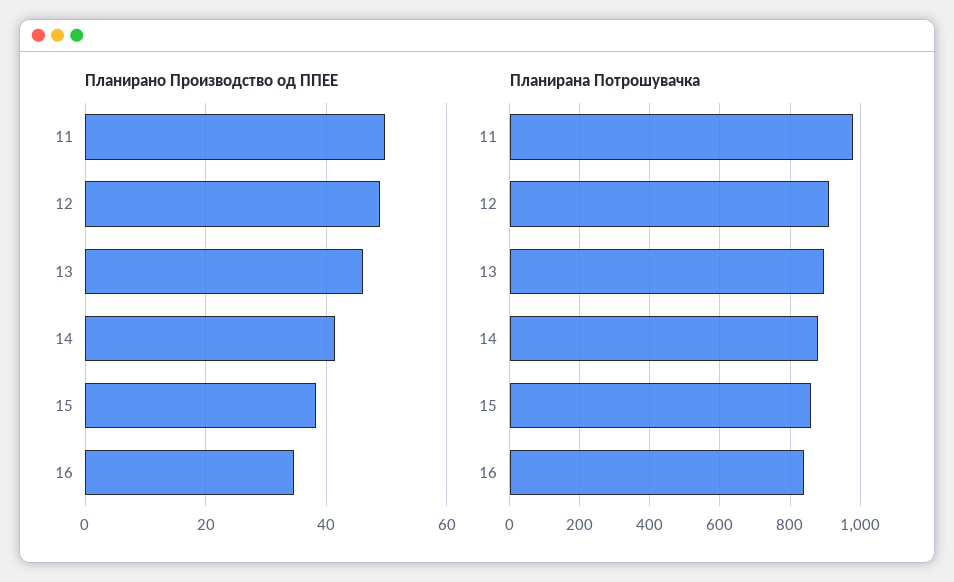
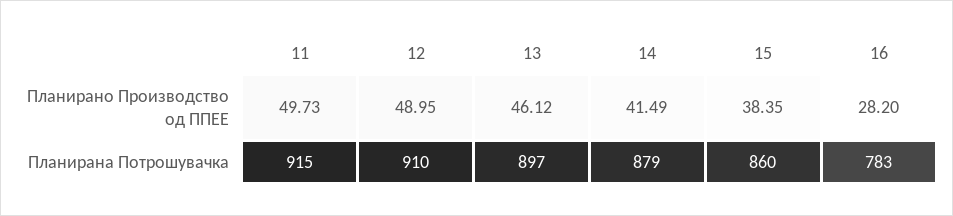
  {
    "Планирано Производство од ППЕЕ": {
      "11": 49.73,
      "12": 48.95,
      "13": 46.12,
      "14": 41.49,
      "15": 38.35,
-     "16": 34
+     "16": 28.2
    },
    "Планирана Потрошувачка": {
-     "11": 980,
+     "11": 915,
      "12": 910,
      "13": 897,
      "14": 879,
      "15": 860,
-     "16": 840
+     "16": 783
    }
  }

